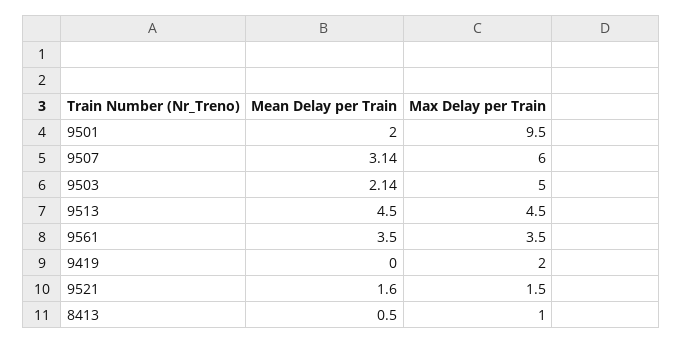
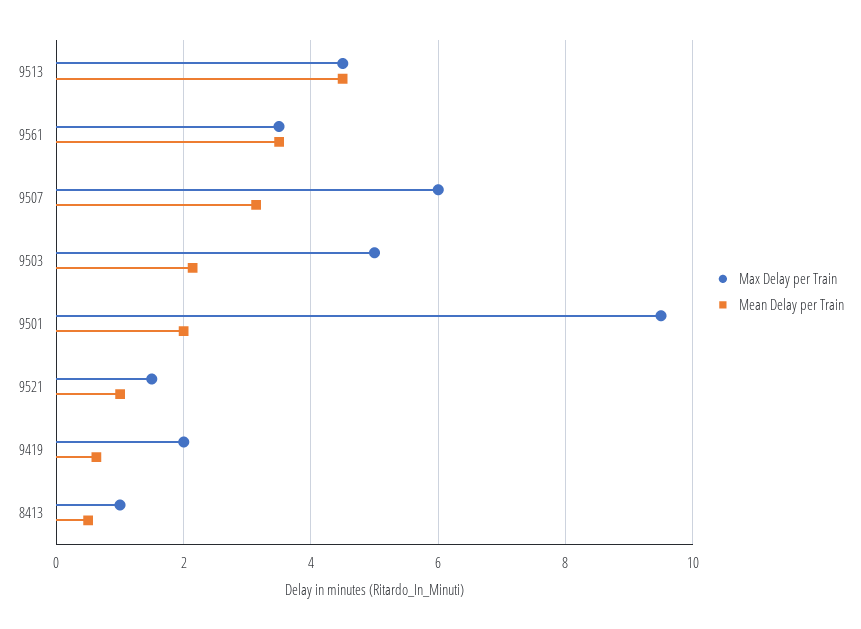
  {
    "Mean Delay per Train": {
      "9501": 2,
      "9507": 3.14,
      "9503": 2.14,
      "9513": 4.5,
      "9561": 3.5,
-     "9419": 0,
+     "9419": 0.6,
-     "9521": 1.6,
+     "9521": 1,
      "8413": 0.5
    },
    "Max Delay per Train": {
      "9501": 9.5,
      "9507": 6,
      "9503": 5,
      "9513": 4.5,
      "9561": 3.5,
      "9419": 2,
      "9521": 1.5,
      "8413": 1
    }
  }

